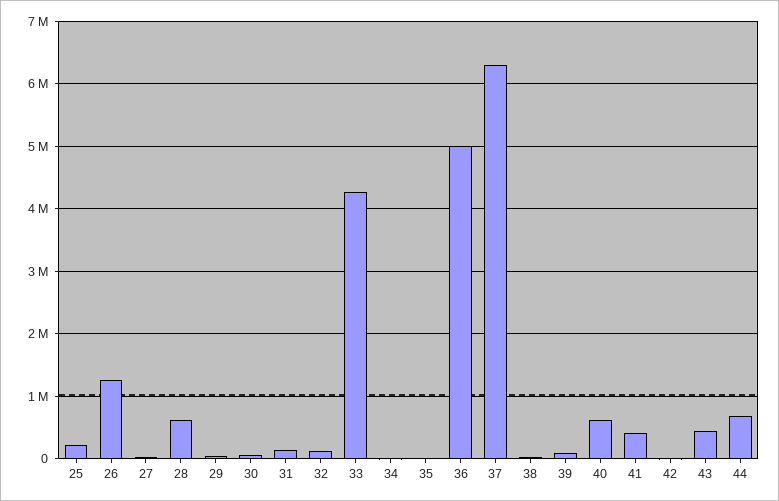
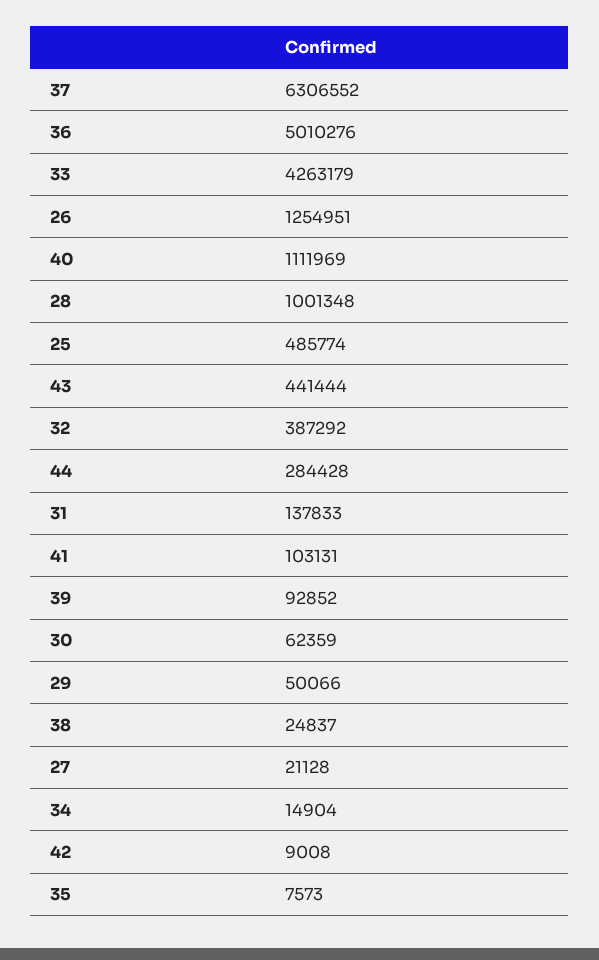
  {
-   "25": 200000,
+   "25": 485774,
    "26": 1254951,
    "27": 21128,
-   "28": 600000,
+   "28": 1001348,
    "29": 50066,
    "30": 62359,
    "31": 137833,
-   "32": 100000,
+   "32": 387292,
    "33": 4263179,
    "34": 14904,
    "35": 7573,
    "36": 5010276,
    "37": 6306552,
    "38": 24837,
    "39": 92852,
-   "40": 600000,
+   "40": 1111969,
-   "41": 400000,
+   "41": 103131,
    "42": 9008,
    "43": 441444,
-   "44": 700000
+   "44": 284428
  }

